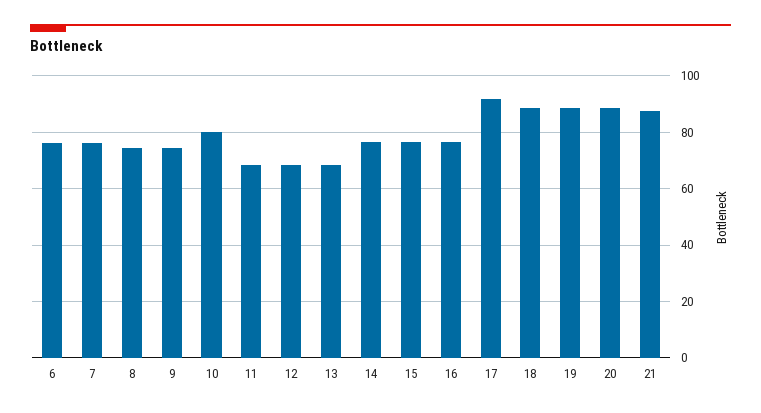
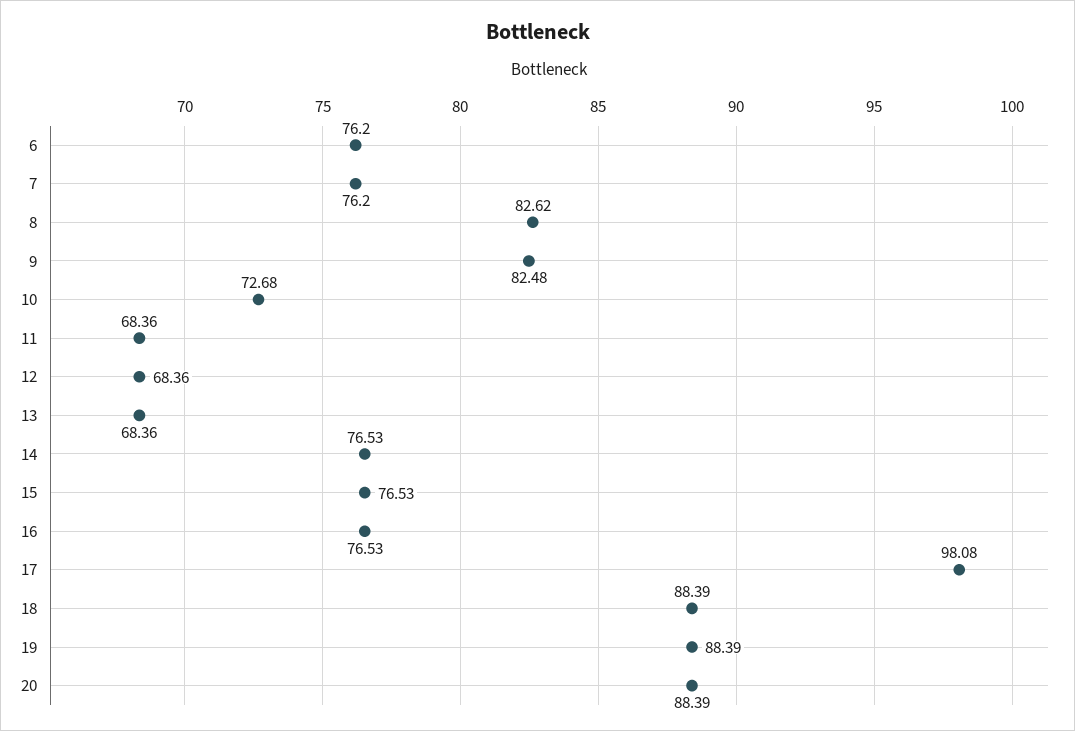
  {
    "6": 76.2,
    "7": 76.2,
-   "8": 75,
+   "8": 82.62,
-   "9": 75,
+   "9": 82.48,
-   "10": 80,
+   "10": 72.68,
    "11": 68.36,
    "12": 68.36,
    "13": 68.36,
    "14": 76.53,
    "15": 76.53,
    "16": 76.53,
-   "17": 92.5,
+   "17": 98.08,
    "18": 88.39,
    "19": 88.39,
-   "20": 88.39,
+   "20": 88.39
-   "21": 87.5
  }

